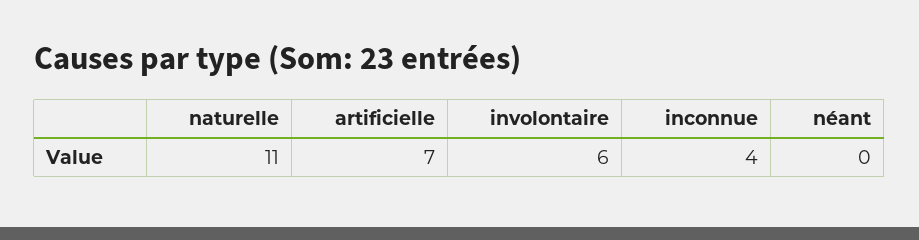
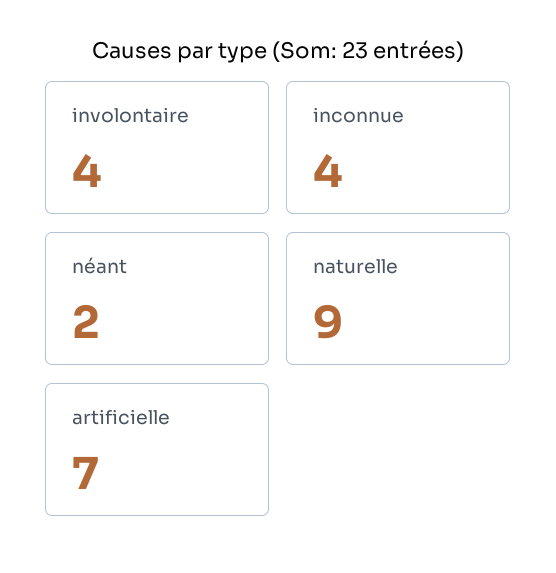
  {
-   "naturelle": 11,
+   "naturelle": 9,
    "artificielle": 7,
-   "involontaire": 6,
+   "involontaire": 4,
    "inconnue": 4,
-   "néant": 0
+   "néant": 2
  }

